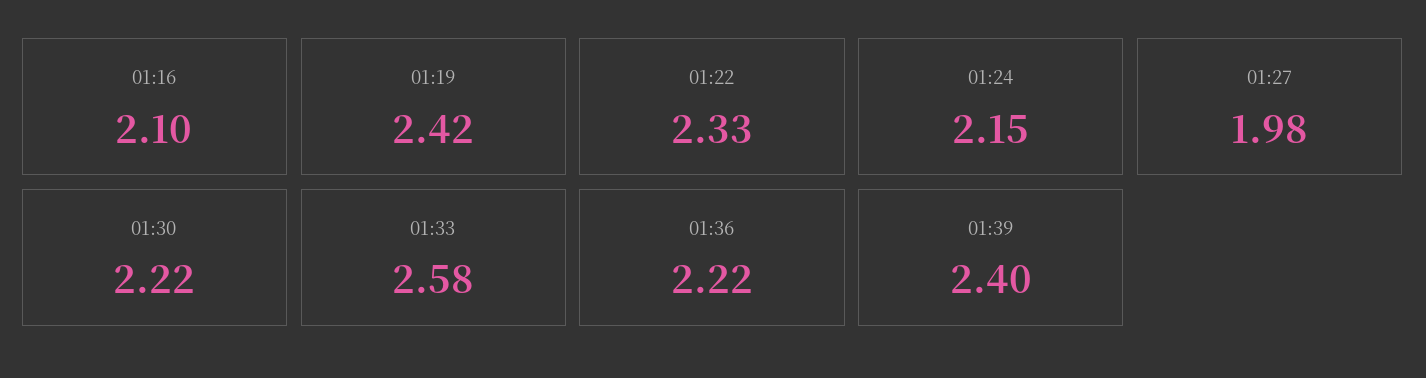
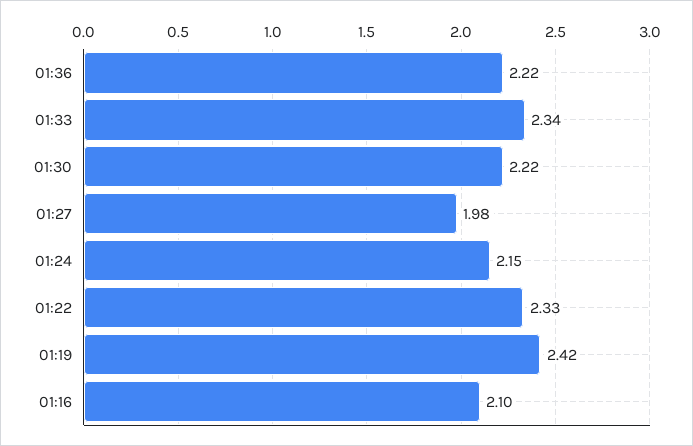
  {
    "01:16": 2.1,
    "01:19": 2.42,
    "01:22": 2.33,
    "01:24": 2.15,
    "01:27": 1.98,
    "01:30": 2.22,
-   "01:33": 2.58,
+   "01:33": 2.34,
-   "01:36": 2.22,
+   "01:36": 2.22
-   "01:39": 2.4
  }

